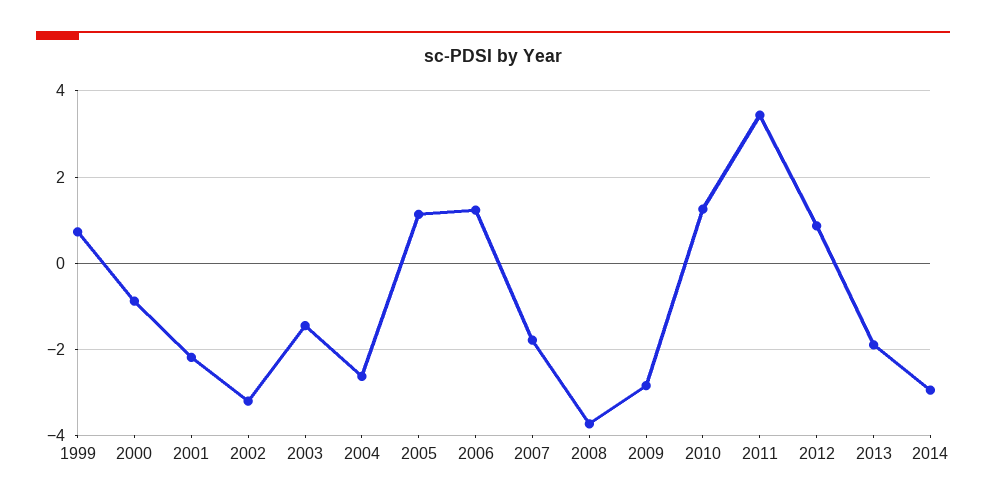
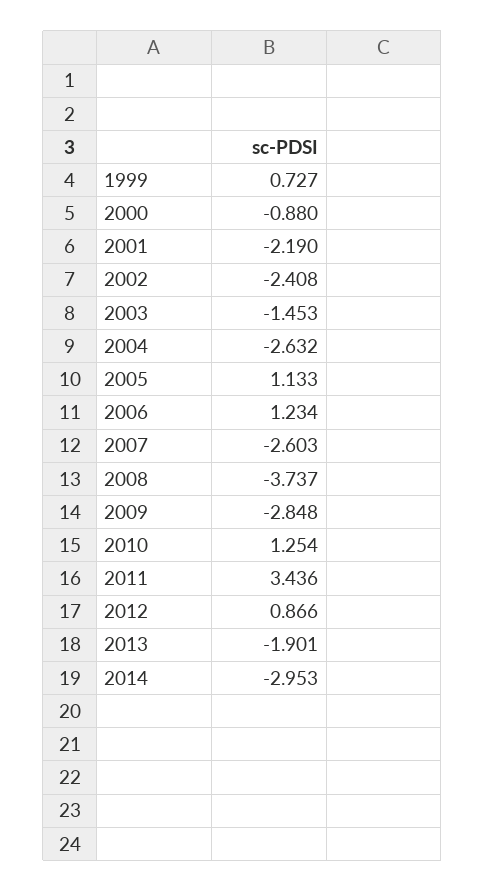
  {
    "1999": 0.727,
    "2000": -0.88,
    "2001": -2.19,
-   "2002": -3.2,
+   "2002": -2.408,
    "2003": -1.453,
    "2004": -2.632,
    "2005": 1.133,
    "2006": 1.234,
-   "2007": -1.8,
+   "2007": -2.603,
    "2008": -3.737,
    "2009": -2.848,
    "2010": 1.254,
    "2011": 3.436,
    "2012": 0.866,
    "2013": -1.901,
    "2014": -2.953
  }

